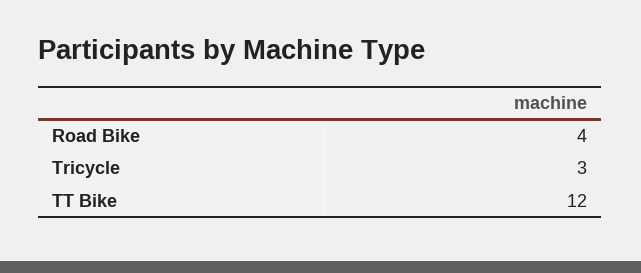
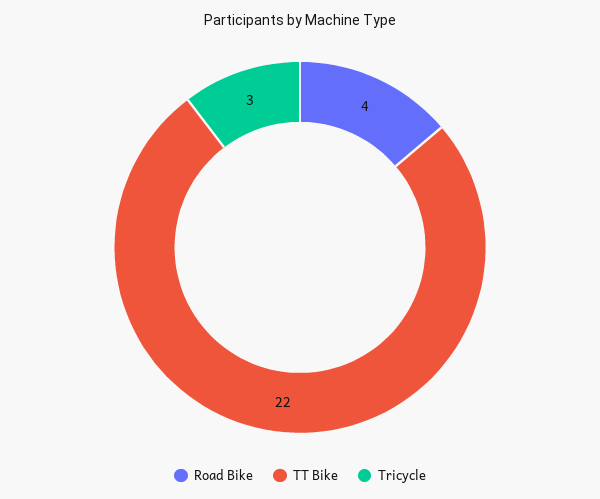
  {
    "Road Bike": 4,
    "Tricycle": 3,
-   "TT Bike": 12
+   "TT Bike": 22
  }

